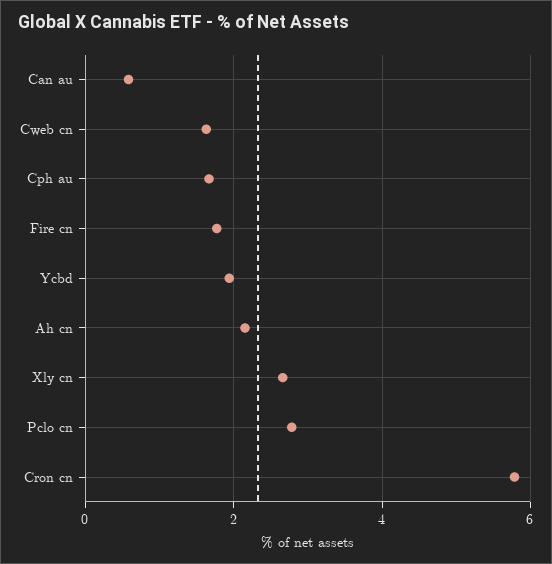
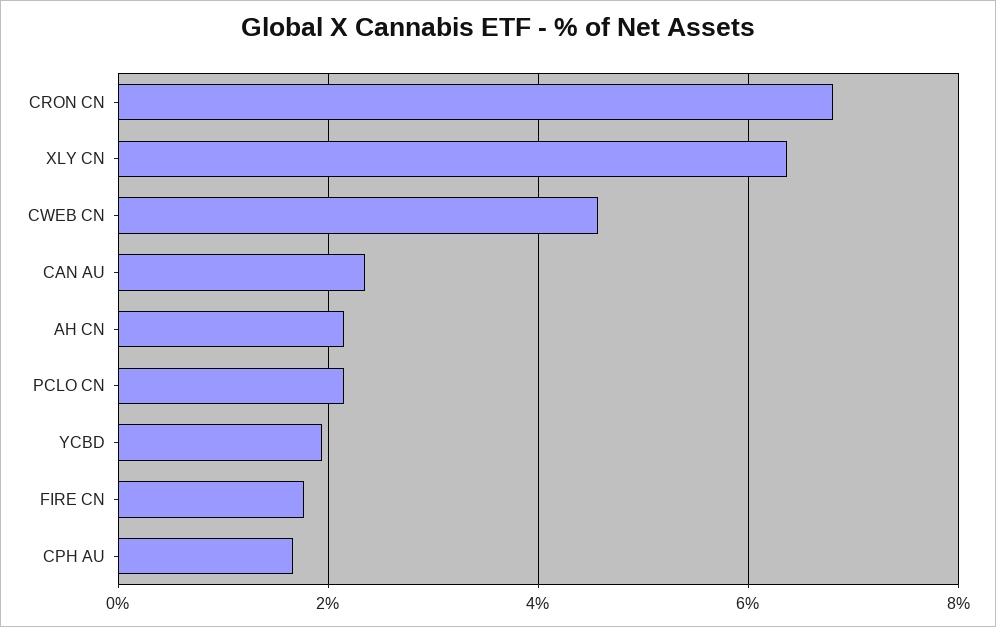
  {
-   "Can au": 0.6,
+   "Can au": 2.4,
-   "Cweb cn": 1.6,
+   "Cweb cn": 4.6,
    "Cph au": 1.6,
    "Fire cn": 1.8,
    "Ycbd": 2,
    "Ah cn": 2.2,
-   "Xly cn": 2.6,
+   "Xly cn": 6.4,
-   "Pclo cn": 2.8,
+   "Pclo cn": 2.2,
-   "Cron cn": 5.8
+   "Cron cn": 6.8
  }

